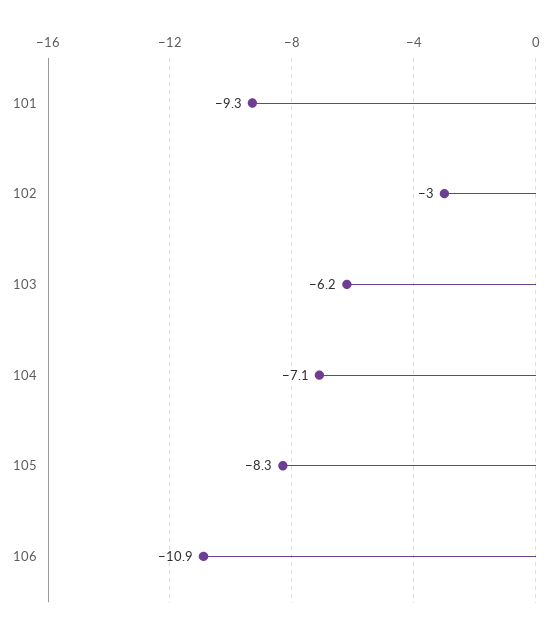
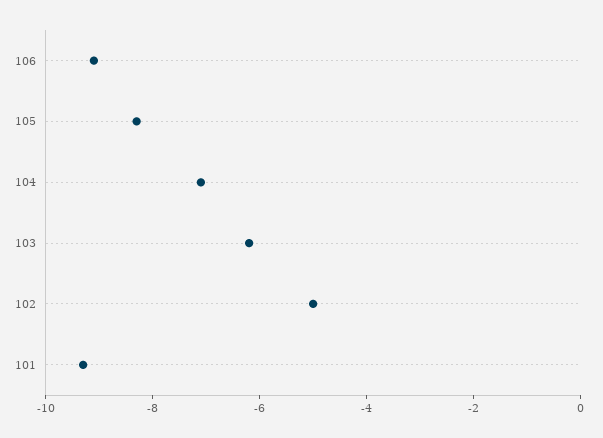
  {
    "101": -9.3,
-   "102": -3,
+   "102": -5,
    "103": -6.2,
    "104": -7.1,
    "105": -8.3,
-   "106": -10.9
+   "106": -9
  }

